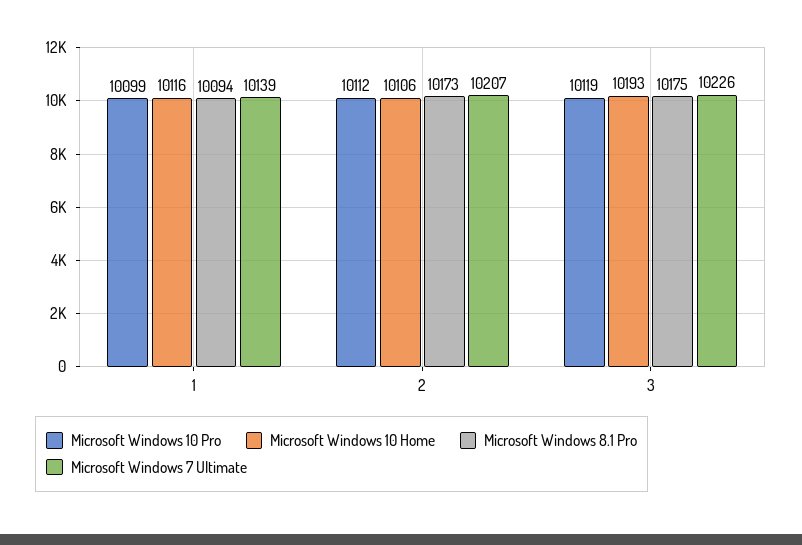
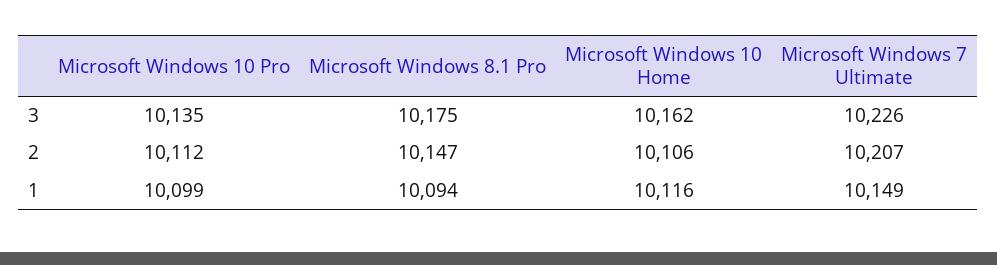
  {
    "Microsoft Windows 10 Pro": {
      "1": 10099,
      "2": 10112,
-     "3": 10119
+     "3": 10135
    },
    "Microsoft Windows 10 Home": {
      "1": 10116,
      "2": 10106,
-     "3": 10193
+     "3": 10162
    },
    "Microsoft Windows 8.1 Pro": {
      "1": 10094,
-     "2": 10173,
+     "2": 10147,
      "3": 10175
    },
    "Microsoft Windows 7 Ultimate": {
-     "1": 10139,
+     "1": 10149,
      "2": 10207,
      "3": 10226
    }
  }

